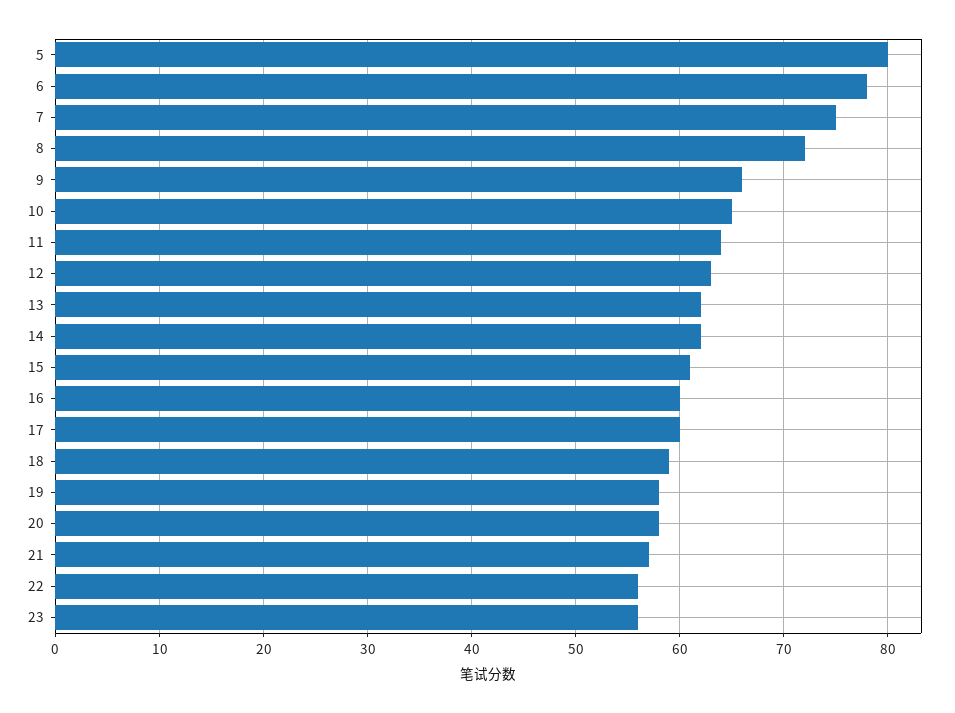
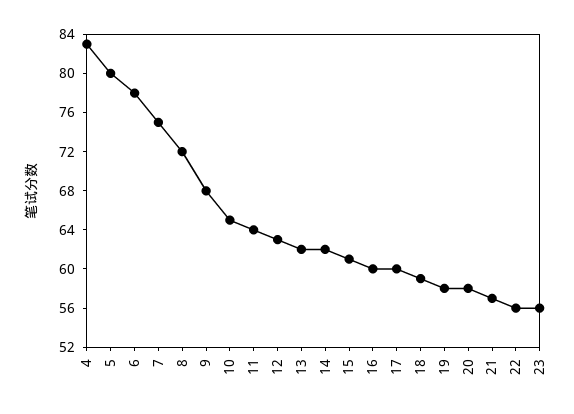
  {
    "5": 80,
    "6": 78,
    "7": 75,
    "8": 72,
-   "9": 66,
+   "9": 68,
    "10": 65,
    "11": 64,
    "12": 63,
    "13": 62,
    "14": 62,
    "15": 61,
    "16": 60,
    "17": 60,
    "18": 59,
    "19": 58,
    "20": 58,
    "21": 57,
    "22": 56,
-   "23": 56
+   "23": 56,
+   "4": 83
  }

